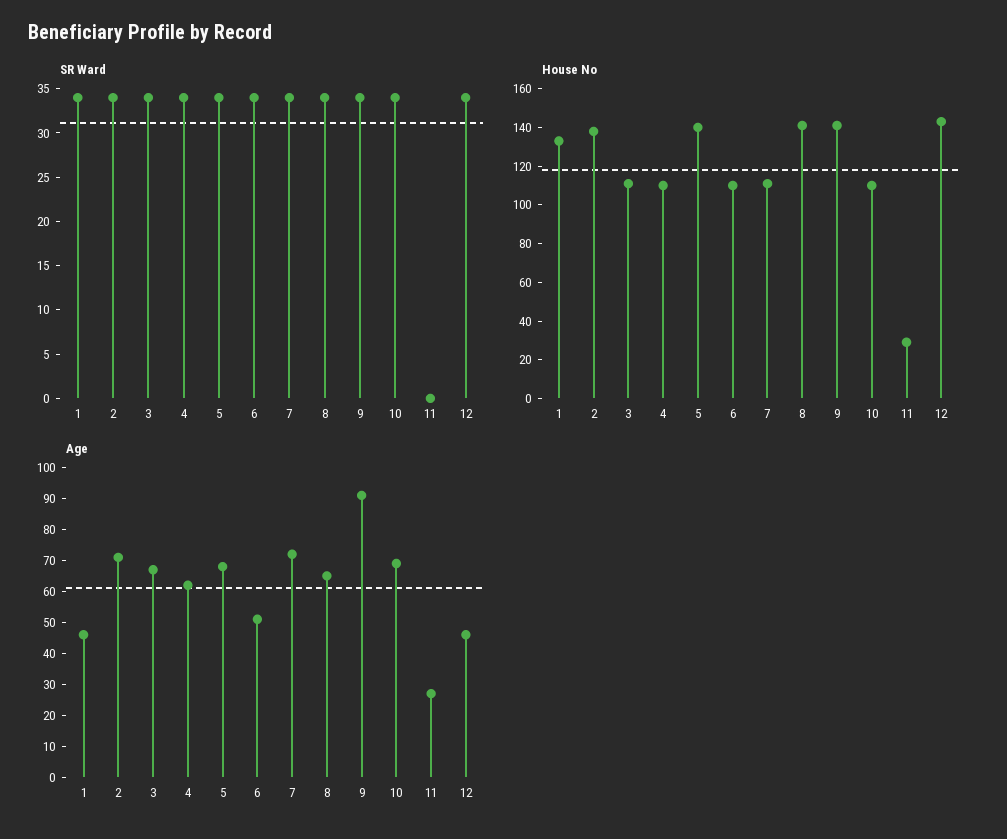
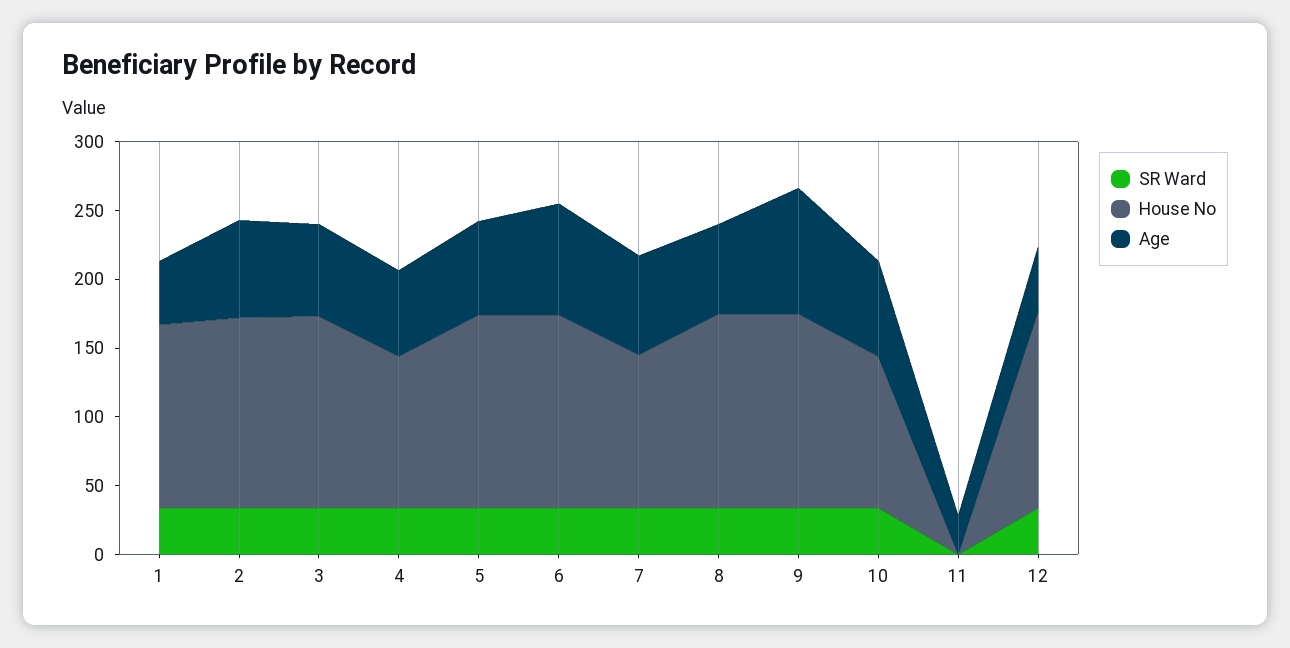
  {
    "SR Ward": {
      "1": 34,
      "2": 34,
      "3": 34,
      "4": 34,
      "5": 34,
      "6": 34,
      "7": 34,
      "8": 34,
      "9": 34,
      "10": 34,
      "11": 0,
      "12": 34
    },
    "House No": {
      "1": 135,
      "2": 140,
-     "3": 110,
+     "3": 140,
      "4": 110,
      "5": 140,
-     "6": 110,
+     "6": 140,
      "7": 110,
      "8": 140,
      "9": 140,
      "10": 110,
-     "11": 30,
+     "11": 0,
      "12": 145
    },
    "Age": {
      "1": 45,
      "2": 70,
      "3": 65,
      "4": 60,
      "5": 70,
-     "6": 50,
+     "6": 80,
      "7": 70,
      "8": 65,
      "9": 90,
      "10": 70,
      "11": 25,
      "12": 45
    }
  }

